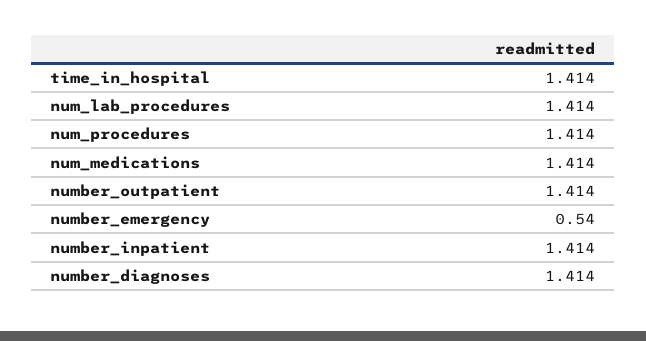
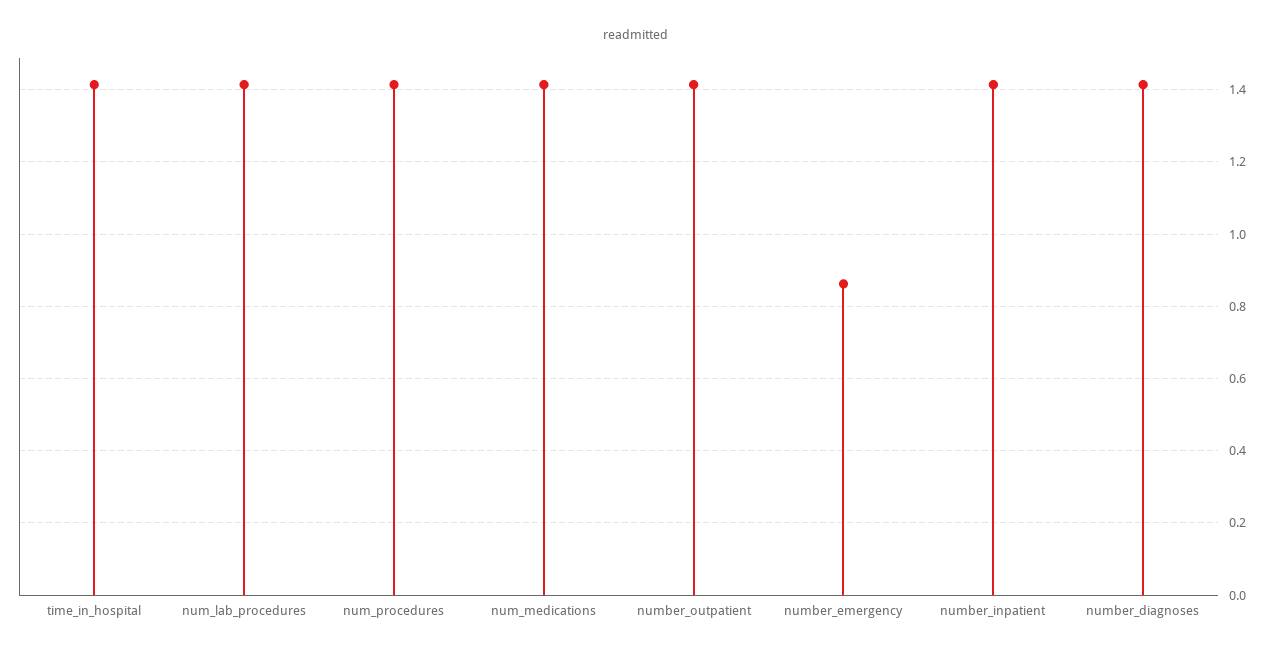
  {
    "time_in_hospital": 1.414,
    "num_lab_procedures": 1.414,
    "num_procedures": 1.414,
    "num_medications": 1.414,
    "number_outpatient": 1.414,
-   "number_emergency": 0.54,
+   "number_emergency": 0.86,
    "number_inpatient": 1.414,
    "number_diagnoses": 1.414
  }

